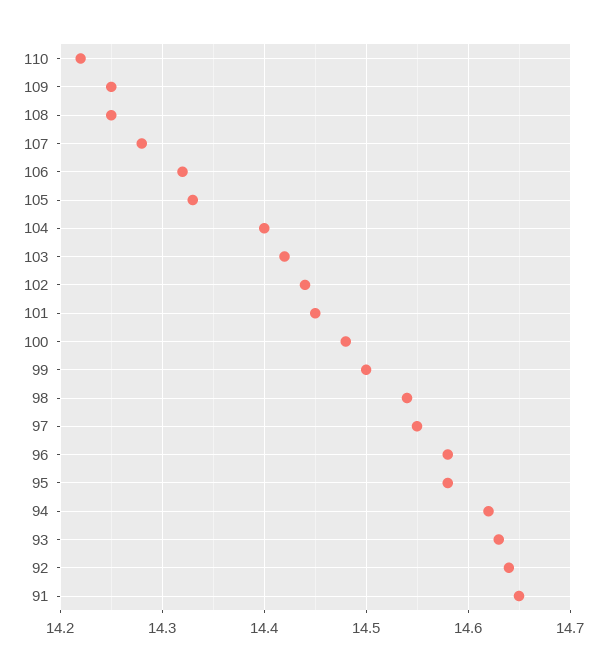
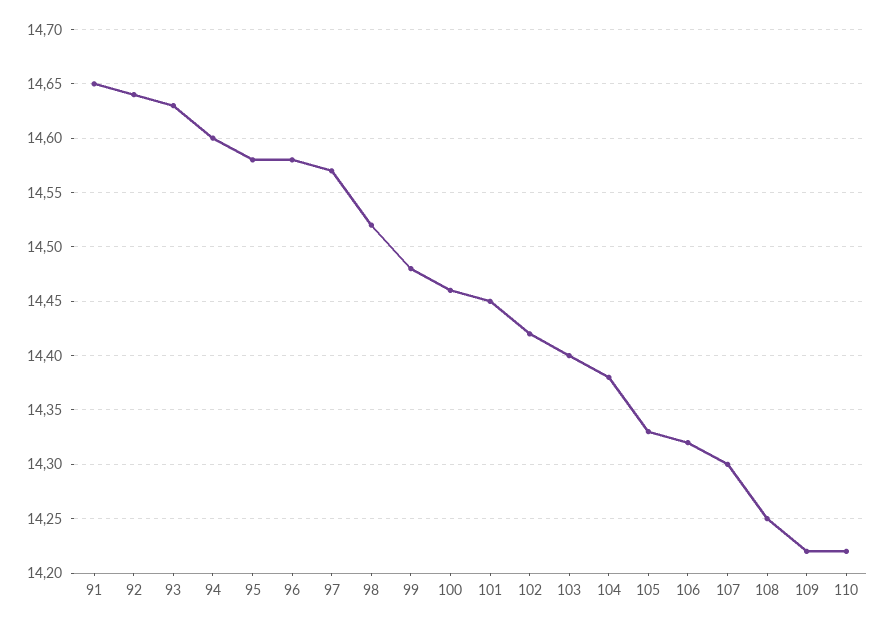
  {
    "110": 14.22,
-   "109": 14.25,
+   "109": 14.22,
    "108": 14.25,
-   "107": 14.28,
+   "107": 14.3,
    "106": 14.32,
    "105": 14.33,
-   "104": 14.4,
+   "104": 14.38,
-   "103": 14.42,
+   "103": 14.4,
-   "102": 14.44,
+   "102": 14.42,
    "101": 14.45,
-   "100": 14.48,
+   "100": 14.46,
-   "99": 14.5,
+   "99": 14.48,
-   "98": 14.54,
+   "98": 14.52,
-   "97": 14.55,
+   "97": 14.57,
    "96": 14.58,
    "95": 14.58,
-   "94": 14.62,
+   "94": 14.6,
    "93": 14.63,
    "92": 14.64,
    "91": 14.65
  }

